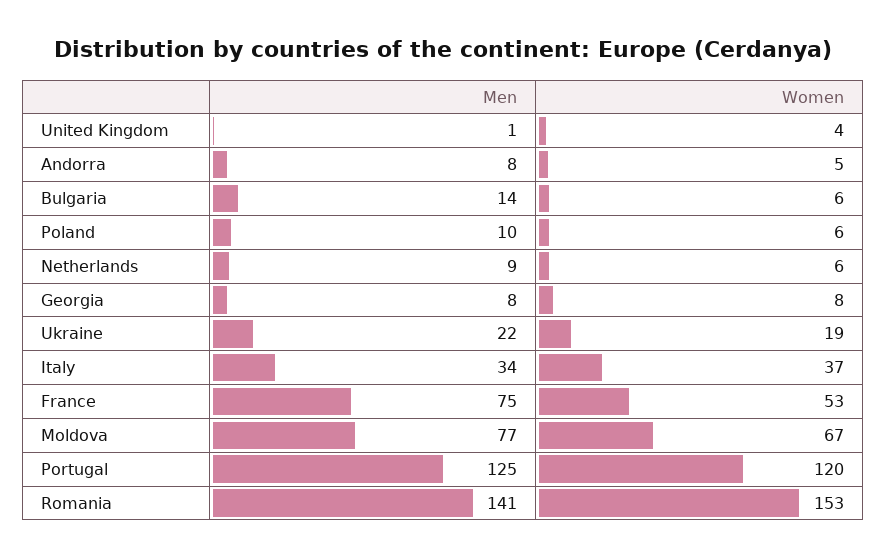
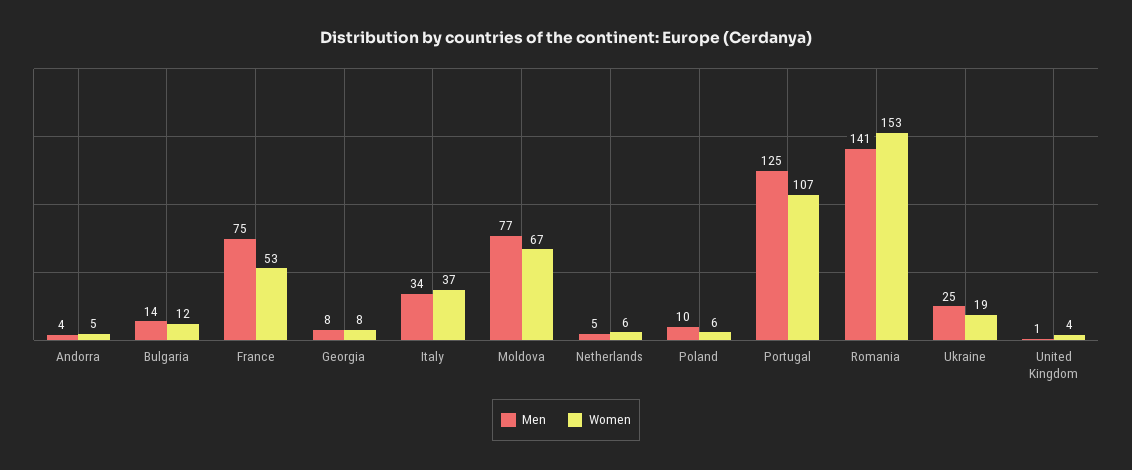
  {
    "Men": {
      "United Kingdom": 1,
-     "Andorra": 8,
+     "Andorra": 4,
      "Bulgaria": 14,
      "Poland": 10,
-     "Netherlands": 9,
+     "Netherlands": 5,
      "Georgia": 8,
-     "Ukraine": 22,
+     "Ukraine": 25,
      "Italy": 34,
      "France": 75,
      "Moldova": 77,
      "Portugal": 125,
      "Romania": 141
    },
    "Women": {
      "United Kingdom": 4,
      "Andorra": 5,
-     "Bulgaria": 6,
+     "Bulgaria": 12,
      "Poland": 6,
      "Netherlands": 6,
      "Georgia": 8,
      "Ukraine": 19,
      "Italy": 37,
      "France": 53,
      "Moldova": 67,
-     "Portugal": 120,
+     "Portugal": 107,
      "Romania": 153
    }
  }

